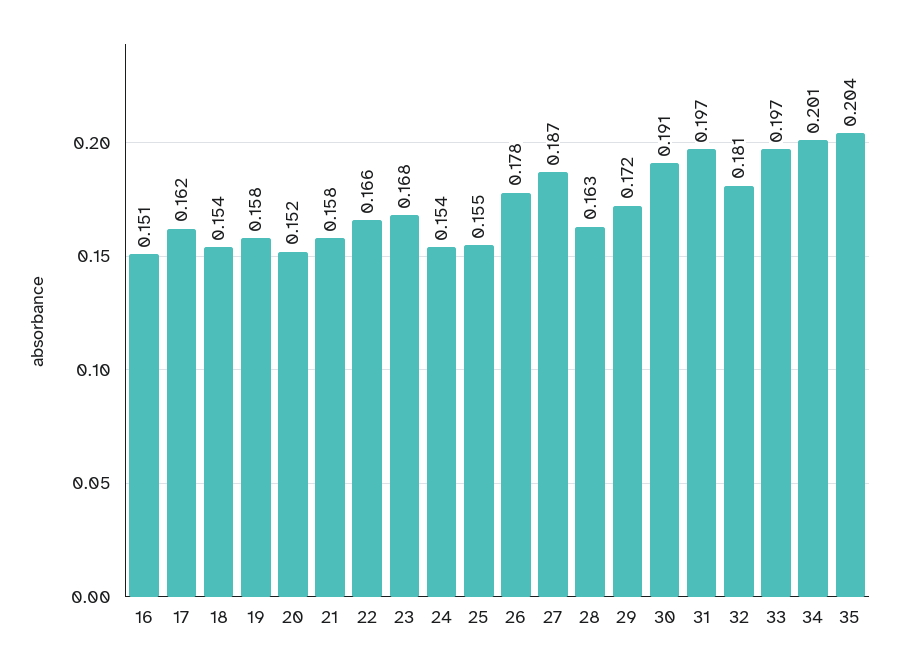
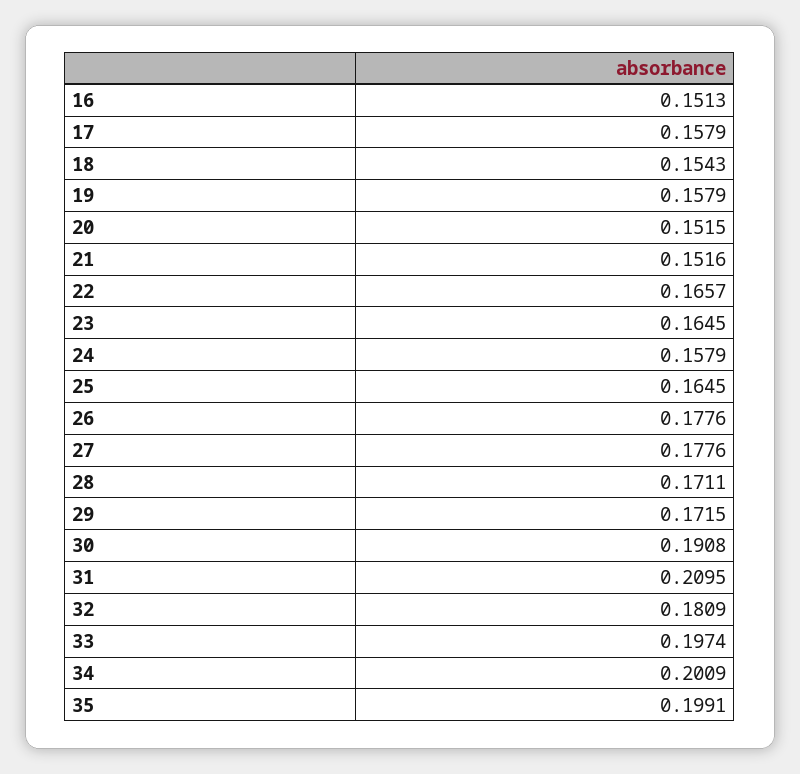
  {
    "16": 0.1513,
-   "17": 0.162,
+   "17": 0.1579,
    "18": 0.1543,
    "19": 0.1579,
    "20": 0.1515,
-   "21": 0.158,
+   "21": 0.1516,
    "22": 0.1657,
-   "23": 0.168,
+   "23": 0.1645,
-   "24": 0.154,
+   "24": 0.1579,
-   "25": 0.155,
+   "25": 0.1645,
    "26": 0.1776,
-   "27": 0.187,
+   "27": 0.1776,
-   "28": 0.163,
+   "28": 0.1711,
    "29": 0.1715,
    "30": 0.1908,
-   "31": 0.197,
+   "31": 0.2095,
    "32": 0.1809,
    "33": 0.1974,
    "34": 0.2009,
-   "35": 0.204
+   "35": 0.1991
  }

